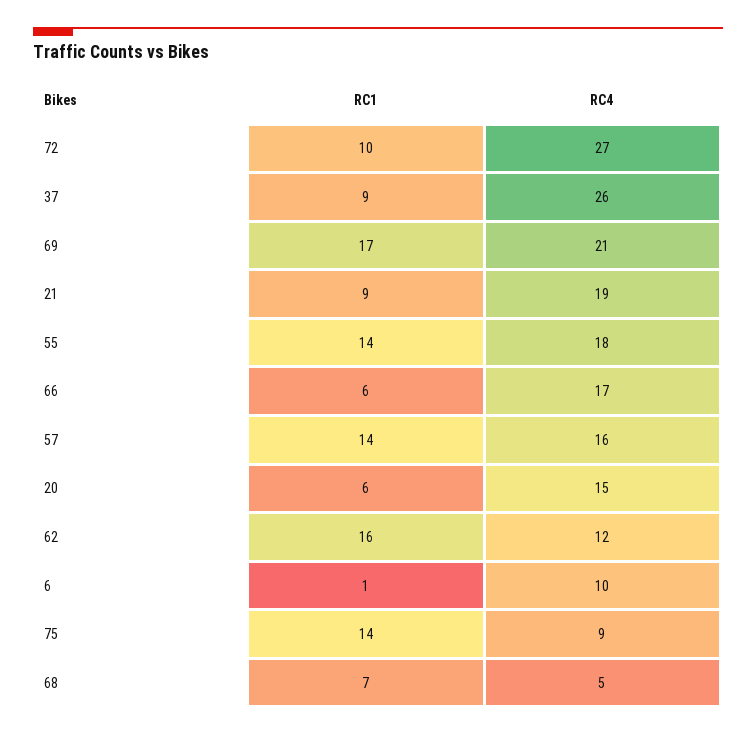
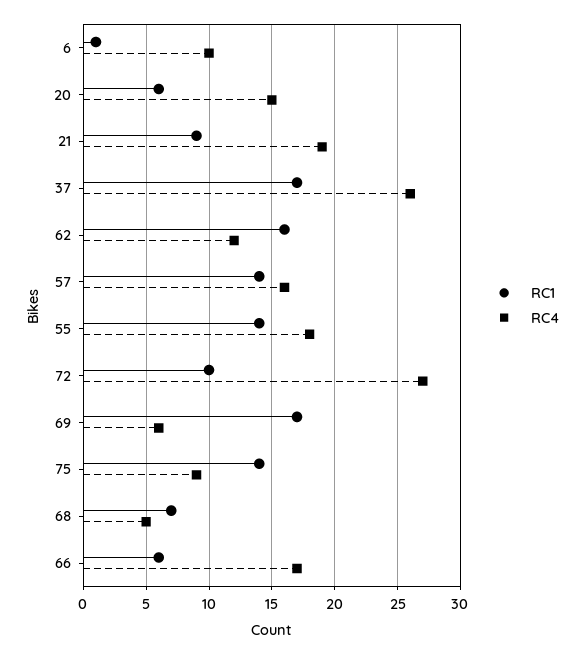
  {
    "RC1": {
      "72": 10,
-     "37": 9,
+     "37": 17,
      "69": 17,
      "21": 9,
      "55": 14,
      "66": 6,
      "57": 14,
      "20": 6,
      "62": 16,
      "6": 1,
      "75": 14,
      "68": 7
    },
    "RC4": {
      "72": 27,
      "37": 26,
-     "69": 21,
+     "69": 6,
      "21": 19,
      "55": 18,
      "66": 17,
      "57": 16,
      "20": 15,
      "62": 12,
      "6": 10,
      "75": 9,
      "68": 5
    }
  }

